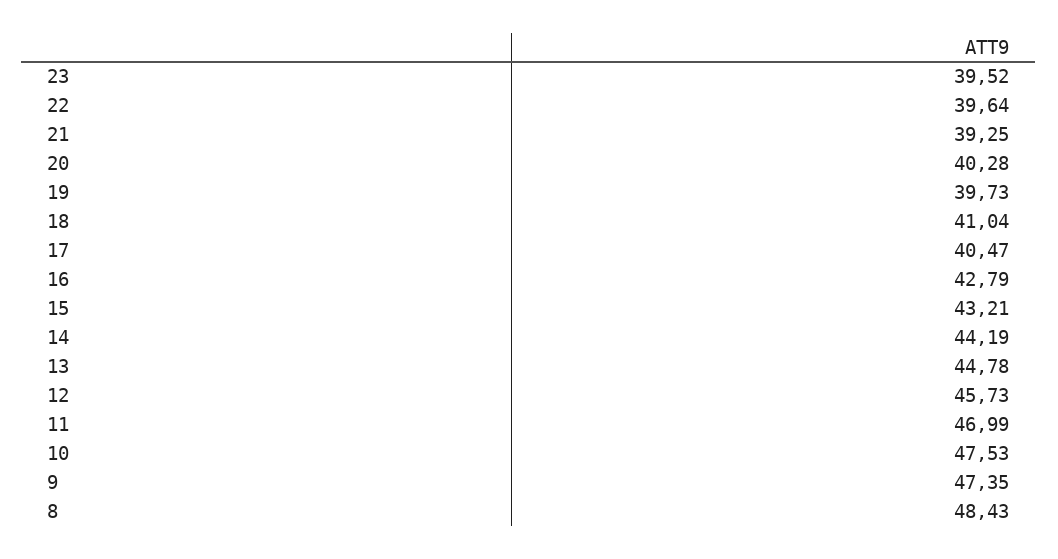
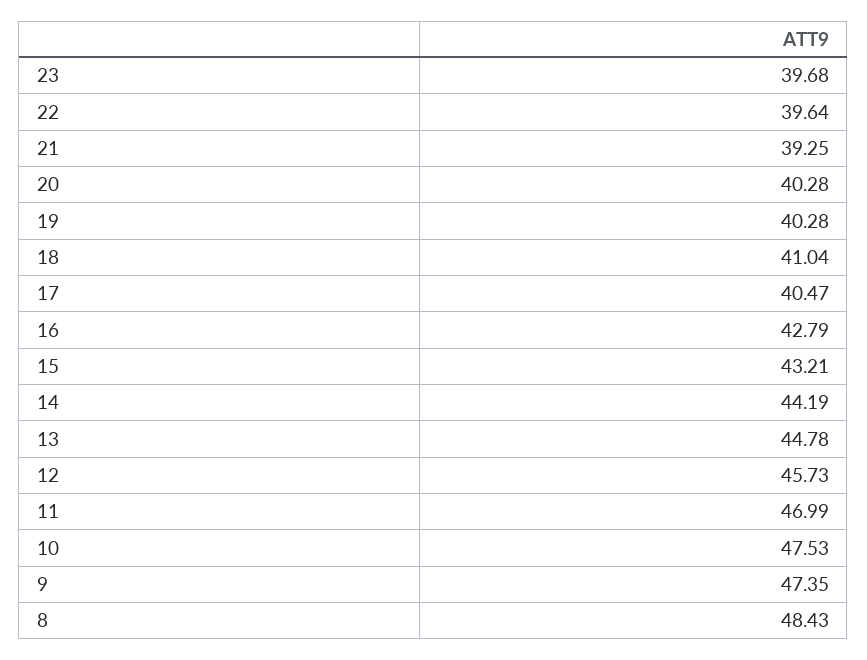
  {
-   "23": 39.52,
+   "23": 39.68,
    "22": 39.64,
    "21": 39.25,
    "20": 40.28,
-   "19": 39.73,
+   "19": 40.28,
    "18": 41.04,
    "17": 40.47,
    "16": 42.79,
    "15": 43.21,
    "14": 44.19,
    "13": 44.78,
    "12": 45.73,
    "11": 46.99,
    "10": 47.53,
    "9": 47.35,
    "8": 48.43
  }

